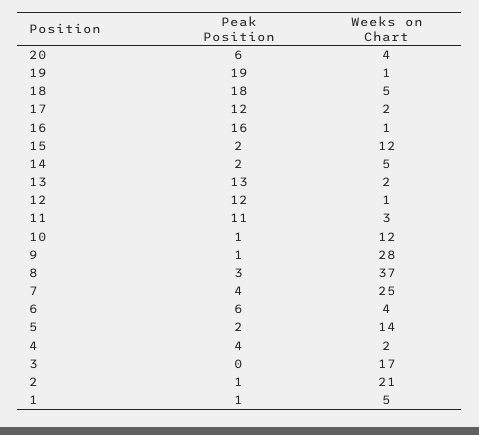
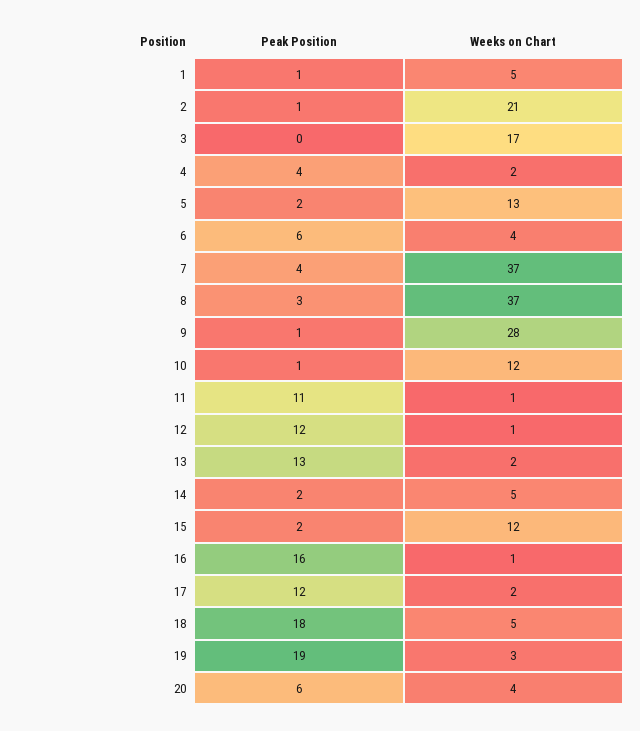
  {
    "Peak Position": {
      "20": 6,
      "19": 19,
      "18": 18,
      "17": 12,
      "16": 16,
      "15": 2,
      "14": 2,
      "13": 13,
      "12": 12,
      "11": 11,
      "10": 1,
      "9": 1,
      "8": 3,
      "7": 4,
      "6": 6,
      "5": 2,
      "4": 4,
      "3": 0,
      "2": 1,
      "1": 1
    },
    "Weeks on Chart": {
      "20": 4,
-     "19": 1,
+     "19": 3,
      "18": 5,
      "17": 2,
      "16": 1,
      "15": 12,
      "14": 5,
      "13": 2,
      "12": 1,
-     "11": 3,
+     "11": 1,
      "10": 12,
      "9": 28,
      "8": 37,
-     "7": 25,
+     "7": 37,
      "6": 4,
-     "5": 14,
+     "5": 13,
      "4": 2,
      "3": 17,
      "2": 21,
      "1": 5
    }
  }

